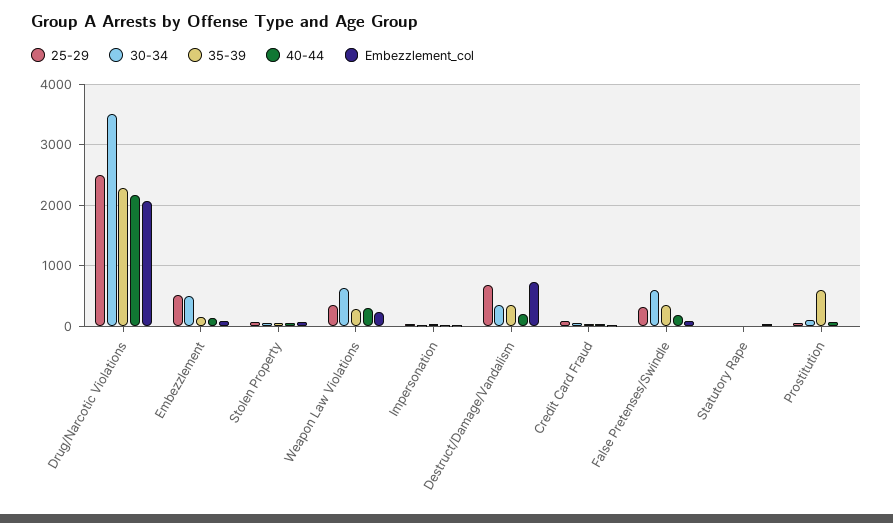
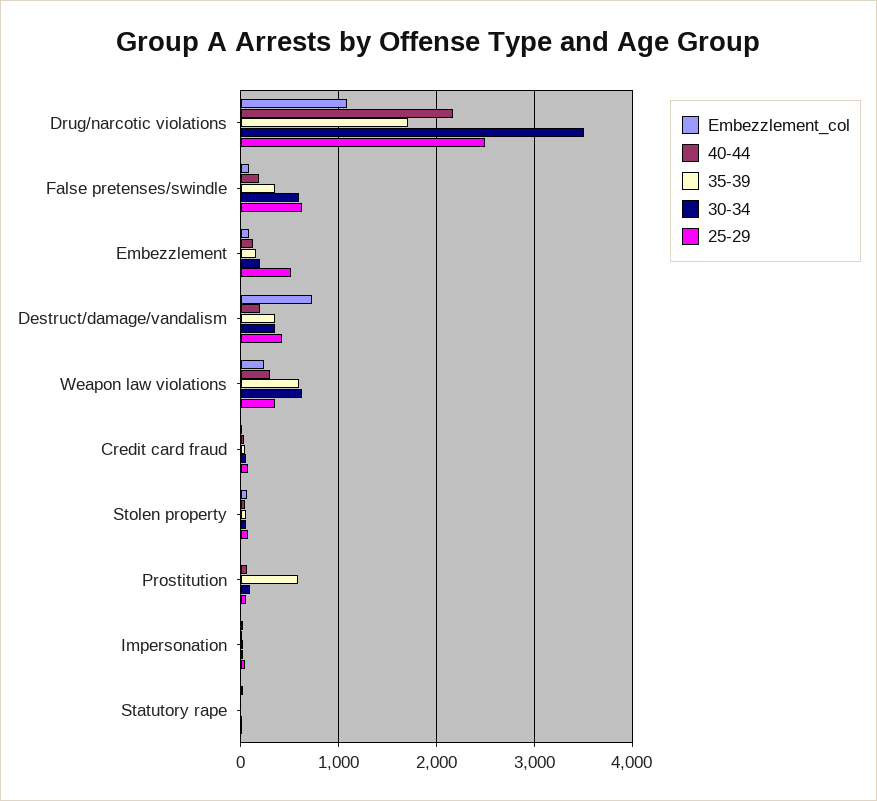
  {
    "25-29": {
      "Drug/Narcotic Violations": 2500,
      "Embezzlement": 500,
      "Stolen Property": 100,
      "Weapon Law Violations": 400,
      "Impersonation": 0,
-     "Destruct/Damage/Vandalism": 700,
+     "Destruct/Damage/Vandalism": 400,
      "Credit Card Fraud": 100,
-     "False Pretenses/Swindle": 300,
+     "False Pretenses/Swindle": 600,
      "Statutory Rape": 0,
      "Prostitution": 100
    },
    "30-34": {
      "Drug/Narcotic Violations": 3500,
-     "Embezzlement": 500,
+     "Embezzlement": 200,
      "Stolen Property": 100,
      "Weapon Law Violations": 600,
      "Impersonation": 0,
      "Destruct/Damage/Vandalism": 400,
      "Credit Card Fraud": 0,
      "False Pretenses/Swindle": 600,
      "Statutory Rape": 0,
      "Prostitution": 100
    },
    "35-39": {
-     "Drug/Narcotic Violations": 2300,
+     "Drug/Narcotic Violations": 1700,
      "Embezzlement": 200,
      "Stolen Property": 100,
-     "Weapon Law Violations": 300,
+     "Weapon Law Violations": 600,
      "Impersonation": 0,
      "Destruct/Damage/Vandalism": 300,
      "Credit Card Fraud": 0,
      "False Pretenses/Swindle": 300,
      "Statutory Rape": 0,
      "Prostitution": 600
    },
    "40-44": {
      "Drug/Narcotic Violations": 2200,
      "Embezzlement": 100,
      "Stolen Property": 0,
      "Weapon Law Violations": 300,
      "Impersonation": 0,
      "Destruct/Damage/Vandalism": 200,
      "Credit Card Fraud": 0,
      "False Pretenses/Swindle": 200,
      "Statutory Rape": 0,
      "Prostitution": 100
    },
    "Embezzlement_col": {
-     "Drug/Narcotic Violations": 2100,
+     "Drug/Narcotic Violations": 1100,
      "Embezzlement": 100,
      "Stolen Property": 100,
      "Weapon Law Violations": 200,
      "Impersonation": 0,
      "Destruct/Damage/Vandalism": 700,
      "Credit Card Fraud": 0,
      "False Pretenses/Swindle": 100,
      "Statutory Rape": 0,
      "Prostitution": 0
    }
  }

